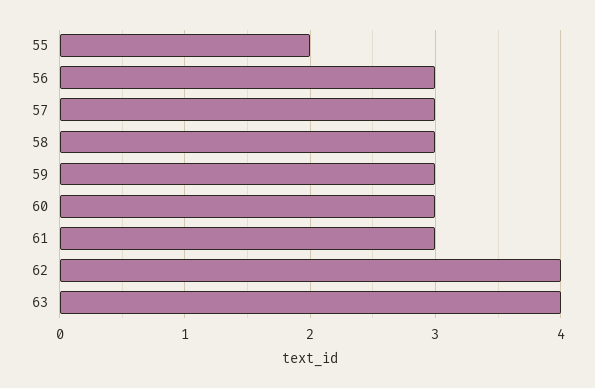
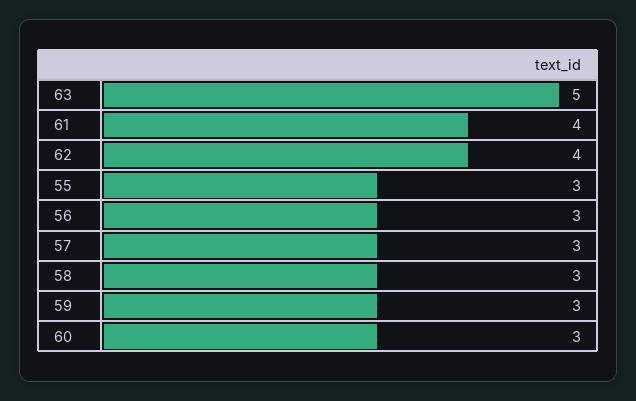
  {
-   "55": 2,
+   "55": 3,
    "56": 3,
    "57": 3,
    "58": 3,
    "59": 3,
    "60": 3,
-   "61": 3,
+   "61": 4,
    "62": 4,
-   "63": 4
+   "63": 5
  }

